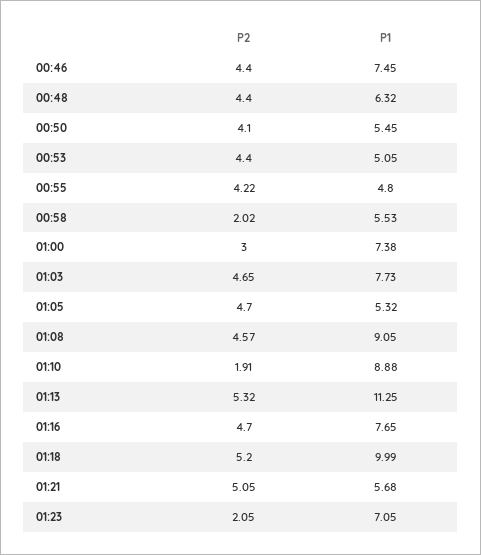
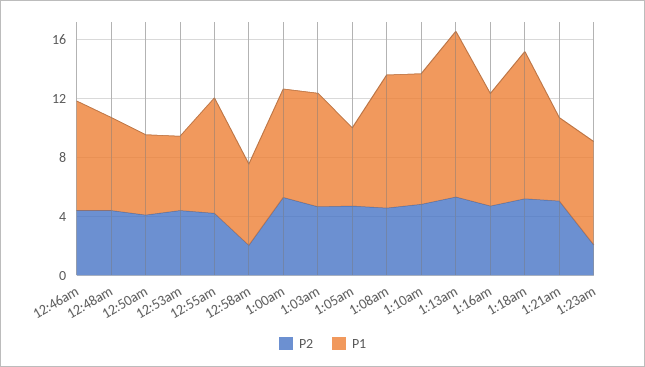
  {
    "P2": {
      "00:46": 4.4,
      "00:48": 4.4,
      "00:50": 4.1,
      "00:53": 4.4,
      "00:55": 4.22,
      "00:58": 2.02,
-     "01:00": 3,
+     "01:00": 5,
      "01:03": 4.65,
      "01:05": 4.7,
      "01:08": 4.57,
-     "01:10": 1.91,
+     "01:10": 5,
      "01:13": 5.32,
      "01:16": 4.7,
      "01:18": 5.2,
      "01:21": 5.05,
      "01:23": 2.05
    },
    "P1": {
      "00:46": 7.45,
      "00:48": 6.32,
      "00:50": 5.45,
      "00:53": 5.05,
-     "00:55": 4.8,
+     "00:55": 8,
      "00:58": 5.53,
      "01:00": 7.38,
      "01:03": 7.73,
      "01:05": 5.32,
      "01:08": 9.05,
      "01:10": 8.88,
      "01:13": 11.25,
      "01:16": 7.65,
      "01:18": 9.99,
      "01:21": 5.68,
      "01:23": 7.05
    }
  }

